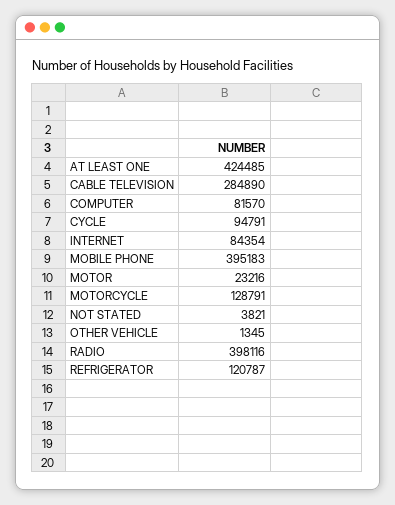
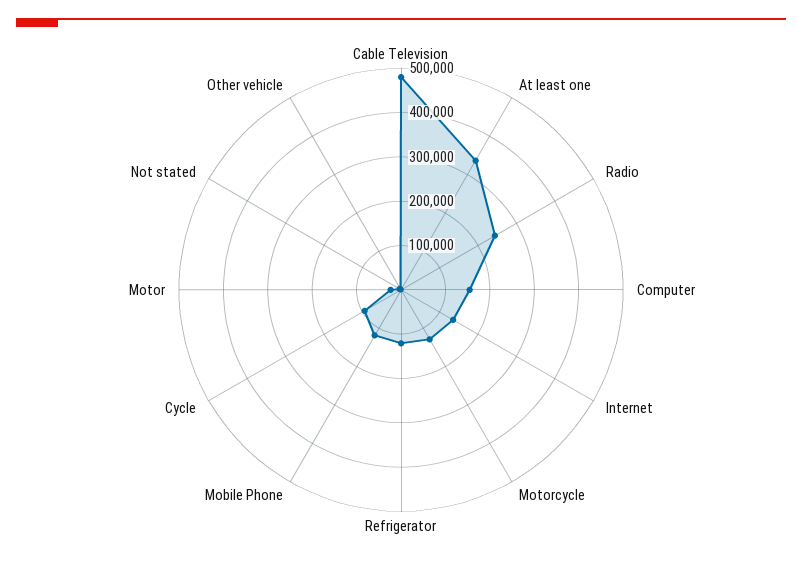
  {
-   "AT LEAST ONE": 424485,
+   "AT LEAST ONE": 340000,
-   "CABLE TELEVISION": 284890,
+   "CABLE TELEVISION": 480000,
-   "COMPUTER": 81570,
+   "COMPUTER": 160000,
    "CYCLE": 94791,
-   "INTERNET": 84354,
+   "INTERNET": 140000,
-   "MOBILE PHONE": 395183,
+   "MOBILE PHONE": 120000,
    "MOTOR": 23216,
    "MOTORCYCLE": 128791,
    "NOT STATED": 3821,
    "OTHER VEHICLE": 1345,
-   "RADIO": 398116,
+   "RADIO": 240000,
    "REFRIGERATOR": 120787
  }

